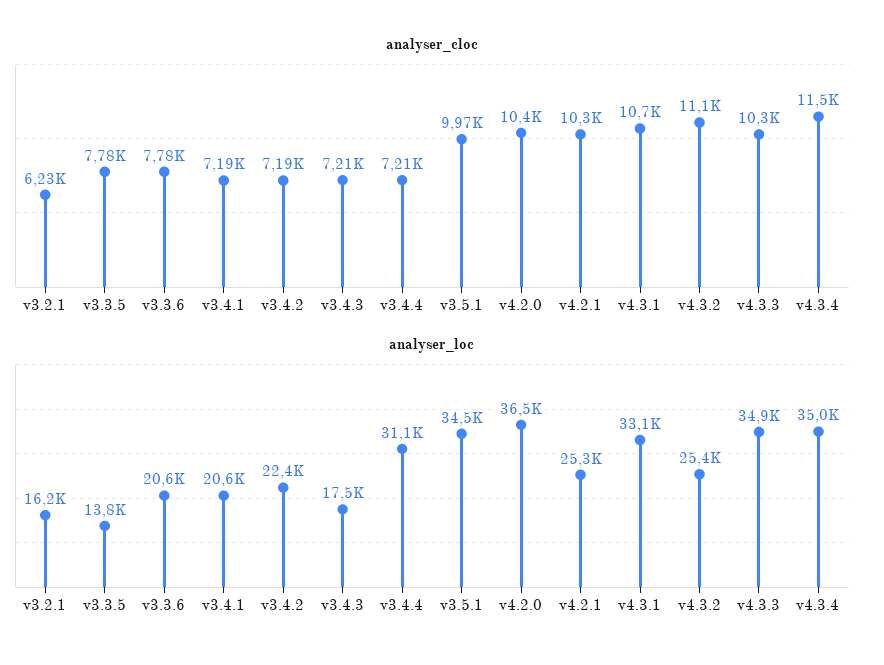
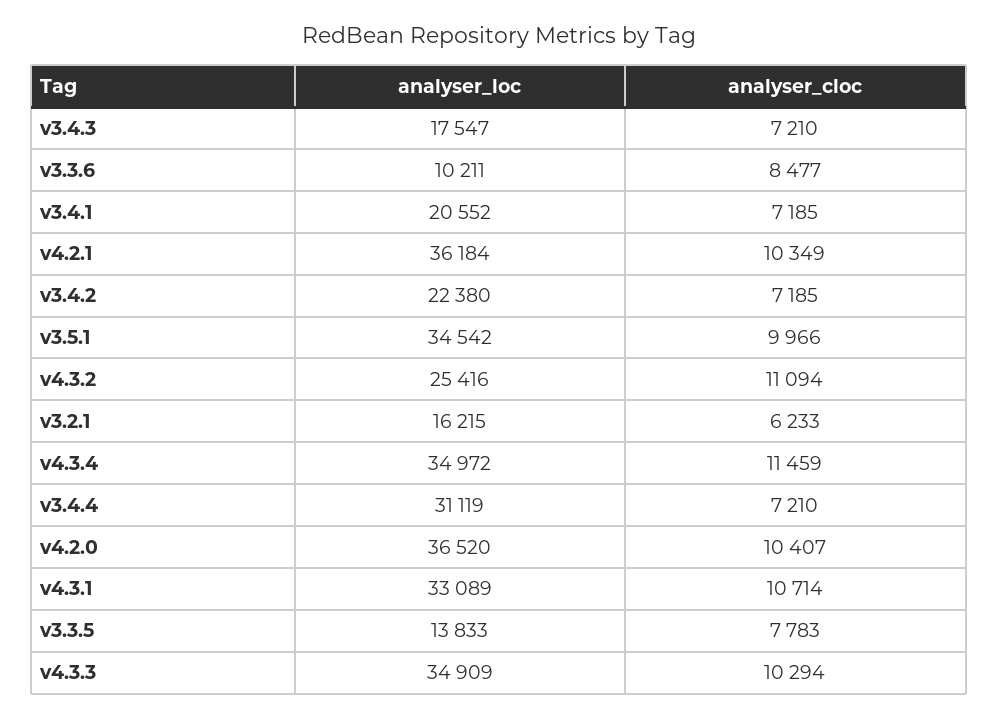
  {
    "analyser_cloc": {
      "v3.2.1": 6233,
      "v3.3.5": 7783,
-     "v3.3.6": 7780,
+     "v3.3.6": 8477,
      "v3.4.1": 7185,
      "v3.4.2": 7185,
      "v3.4.3": 7210,
      "v3.4.4": 7210,
      "v3.5.1": 9966,
      "v4.2.0": 10407,
      "v4.2.1": 10349,
      "v4.3.1": 10714,
      "v4.3.2": 11094,
      "v4.3.3": 10294,
      "v4.3.4": 11459
    },
    "analyser_loc": {
      "v3.2.1": 16215,
      "v3.3.5": 13833,
-     "v3.3.6": 20600,
+     "v3.3.6": 10211,
      "v3.4.1": 20552,
      "v3.4.2": 22380,
      "v3.4.3": 17547,
      "v3.4.4": 31119,
      "v3.5.1": 34542,
      "v4.2.0": 36520,
-     "v4.2.1": 25300,
+     "v4.2.1": 36184,
      "v4.3.1": 33089,
      "v4.3.2": 25416,
      "v4.3.3": 34909,
      "v4.3.4": 34972
    }
  }

